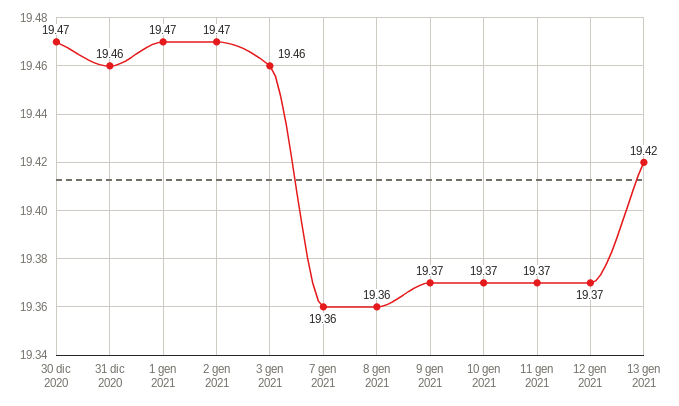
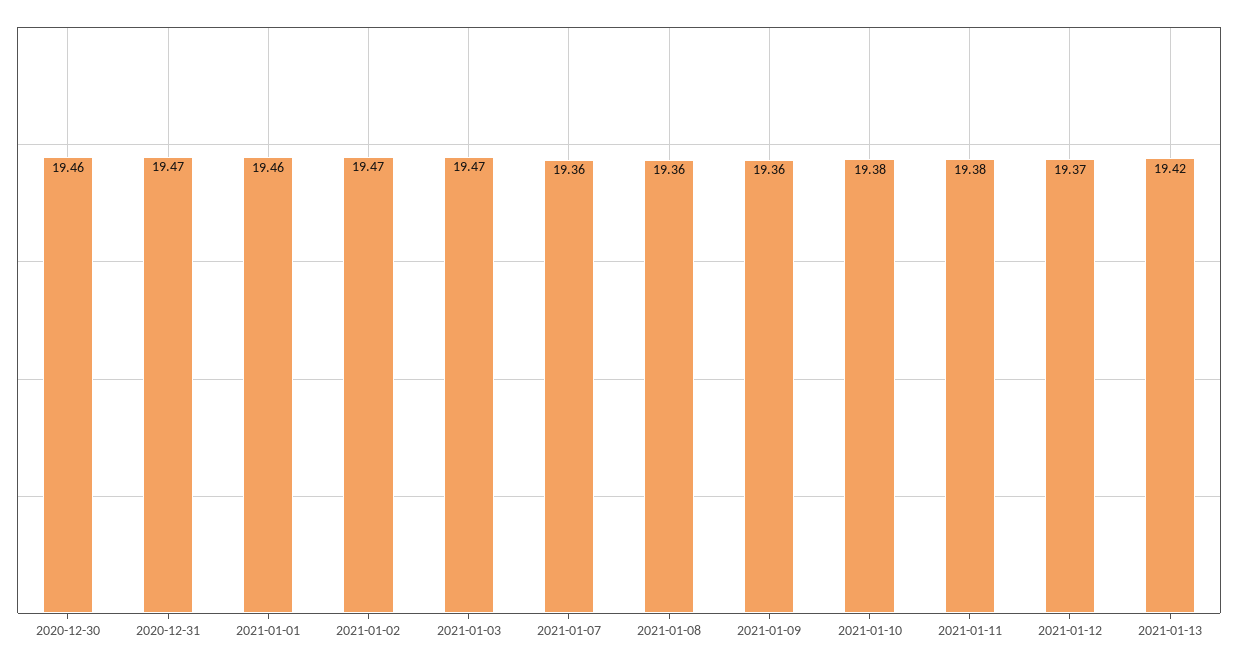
  {
-   "30 dic 2020": 19.47,
+   "30 dic 2020": 19.46,
-   "31 dic 2020": 19.46,
+   "31 dic 2020": 19.47,
-   "1 gen 2021": 19.47,
+   "1 gen 2021": 19.46,
    "2 gen 2021": 19.47,
-   "3 gen 2021": 19.46,
+   "3 gen 2021": 19.47,
    "7 gen 2021": 19.36,
    "8 gen 2021": 19.36,
-   "9 gen 2021": 19.37,
+   "9 gen 2021": 19.36,
-   "10 gen 2021": 19.37,
+   "10 gen 2021": 19.38,
-   "11 gen 2021": 19.37,
+   "11 gen 2021": 19.38,
    "12 gen 2021": 19.37,
    "13 gen 2021": 19.42
  }

